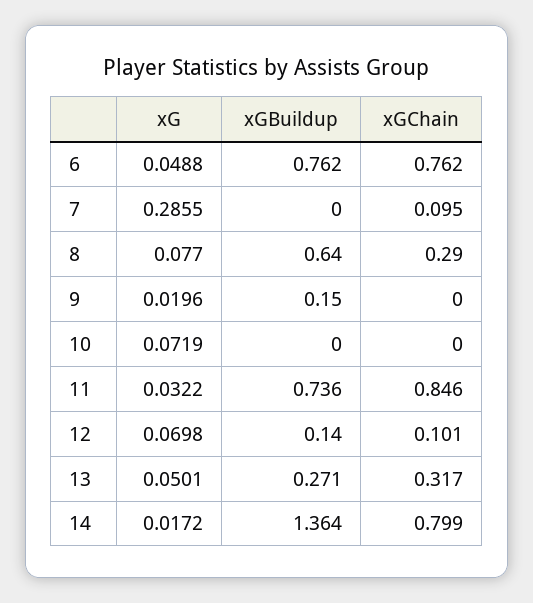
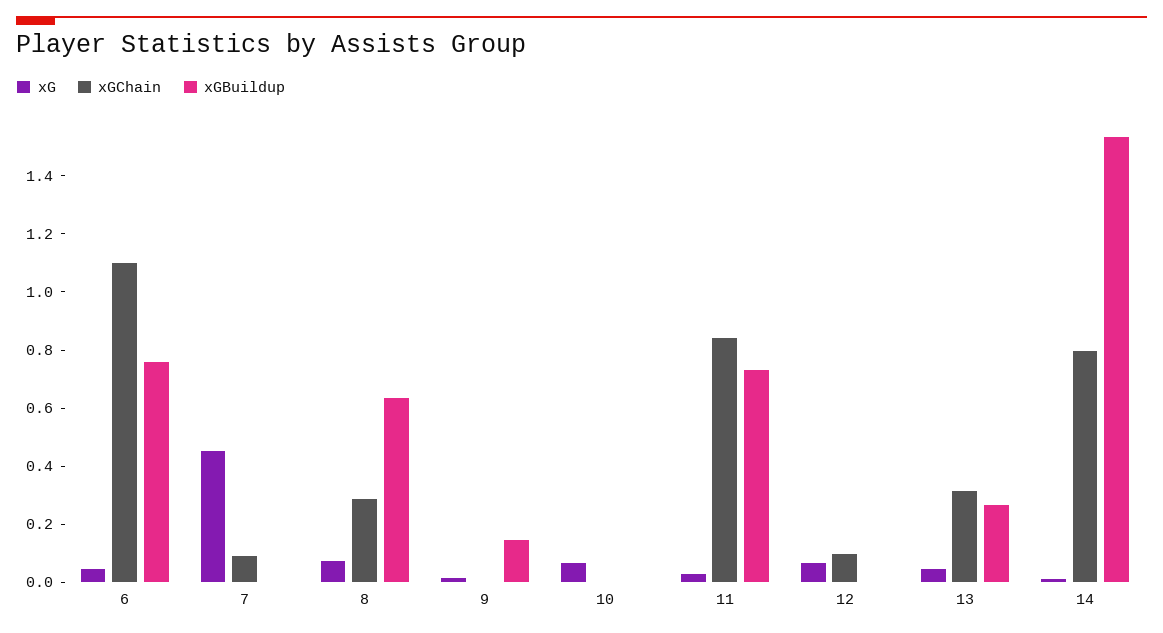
  {
    "xG": {
      "6": 0.0488,
-     "7": 0.2855,
+     "7": 0.45,
      "8": 0.077,
      "9": 0.0196,
      "10": 0.0719,
      "11": 0.0322,
      "12": 0.0698,
      "13": 0.0501,
      "14": 0.0172
    },
    "xGBuildup": {
      "6": 0.762,
      "7": 0,
      "8": 0.64,
      "9": 0.15,
      "10": 0,
      "11": 0.736,
-     "12": 0.14,
+     "12": 0,
      "13": 0.271,
-     "14": 1.364
+     "14": 1.55
    },
    "xGChain": {
-     "6": 0.762,
+     "6": 1.1,
      "7": 0.095,
      "8": 0.29,
      "9": 0,
      "10": 0,
      "11": 0.846,
      "12": 0.101,
      "13": 0.317,
      "14": 0.799
    }
  }

